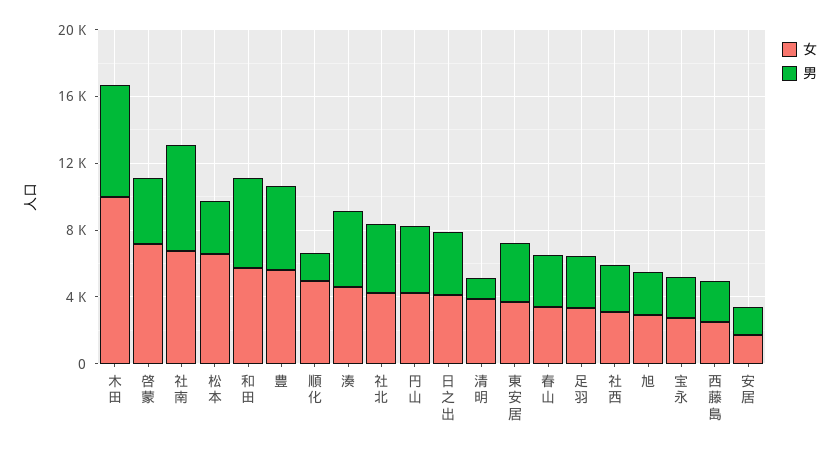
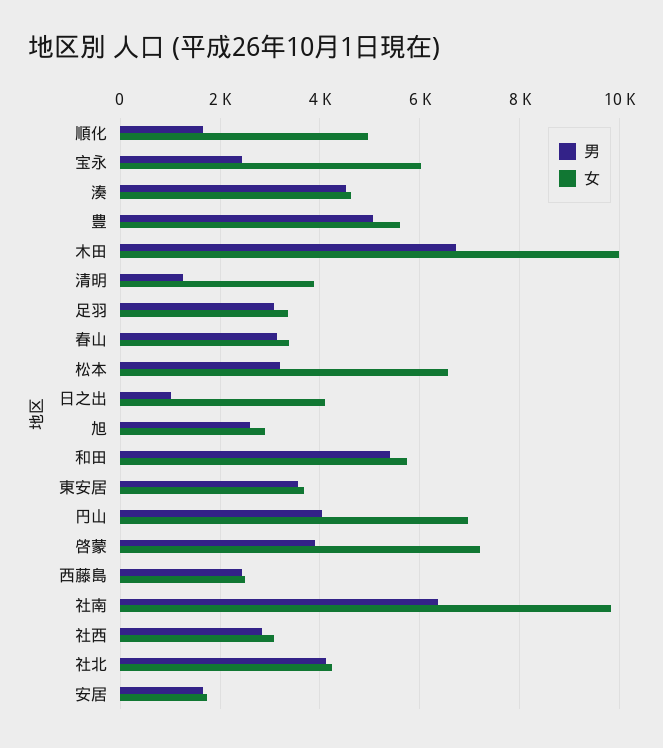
  {
    "女": {
      "木田": 10000,
      "啓蒙": 7200,
-     "社南": 7000,
+     "社南": 9800,
      "松本": 6600,
      "和田": 5800,
      "豊": 5600,
      "順化": 5000,
      "湊": 4600,
      "社北": 4200,
-     "円山": 4000,
+     "円山": 7000,
      "日之出": 4000,
      "清明": 3800,
      "東安居": 3600,
      "春山": 3400,
      "足羽": 3400,
      "社西": 3000,
      "旭": 3000,
-     "宝永": 3000,
+     "宝永": 6000,
      "西藤島": 2400,
      "安居": 1800
    },
    "男": {
      "木田": 6800,
      "啓蒙": 4000,
      "社南": 6400,
      "松本": 3200,
      "和田": 5400,
      "豊": 5000,
      "順化": 1600,
      "湊": 4600,
      "社北": 4200,
      "円山": 4000,
-     "日之出": 4000,
+     "日之出": 1000,
      "清明": 1200,
      "東安居": 3600,
      "春山": 3200,
      "足羽": 3000,
      "社西": 2800,
      "旭": 2600,
      "宝永": 2400,
      "西藤島": 2400,
      "安居": 1600
    }
  }

